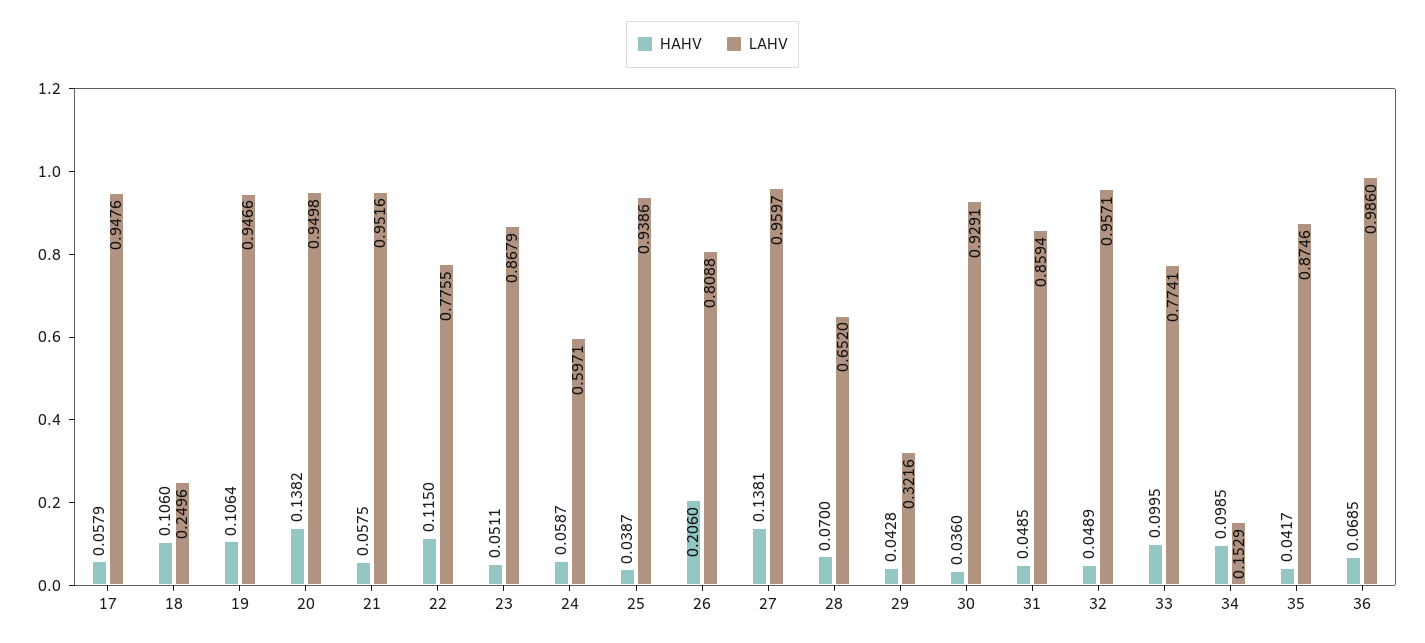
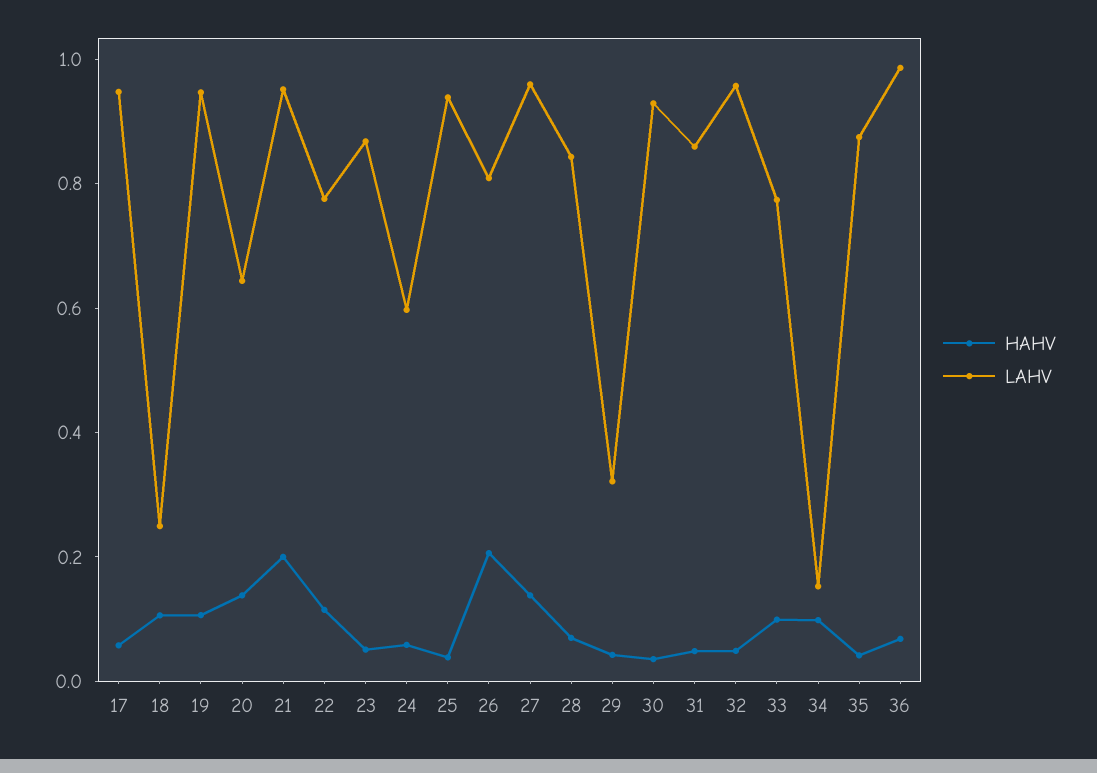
  {
    "HAHV": {
      "17": 0.0579,
      "18": 0.106,
      "19": 0.1064,
      "20": 0.1382,
-     "21": 0.0575,
+     "21": 0.2,
      "22": 0.115,
      "23": 0.0511,
      "24": 0.0587,
      "25": 0.0387,
      "26": 0.206,
      "27": 0.1381,
      "28": 0.07,
      "29": 0.0428,
      "30": 0.036,
      "31": 0.0485,
      "32": 0.0489,
      "33": 0.0995,
      "34": 0.0985,
      "35": 0.0417,
      "36": 0.0685
    },
    "LAHV": {
      "17": 0.9476,
      "18": 0.2496,
      "19": 0.9466,
-     "20": 0.9498,
+     "20": 0.65,
      "21": 0.9516,
      "22": 0.7755,
      "23": 0.8679,
      "24": 0.5971,
      "25": 0.9386,
      "26": 0.8088,
      "27": 0.9597,
-     "28": 0.652,
+     "28": 0.85,
      "29": 0.3216,
      "30": 0.9291,
      "31": 0.8594,
      "32": 0.9571,
      "33": 0.7741,
      "34": 0.1529,
      "35": 0.8746,
      "36": 0.986
    }
  }

